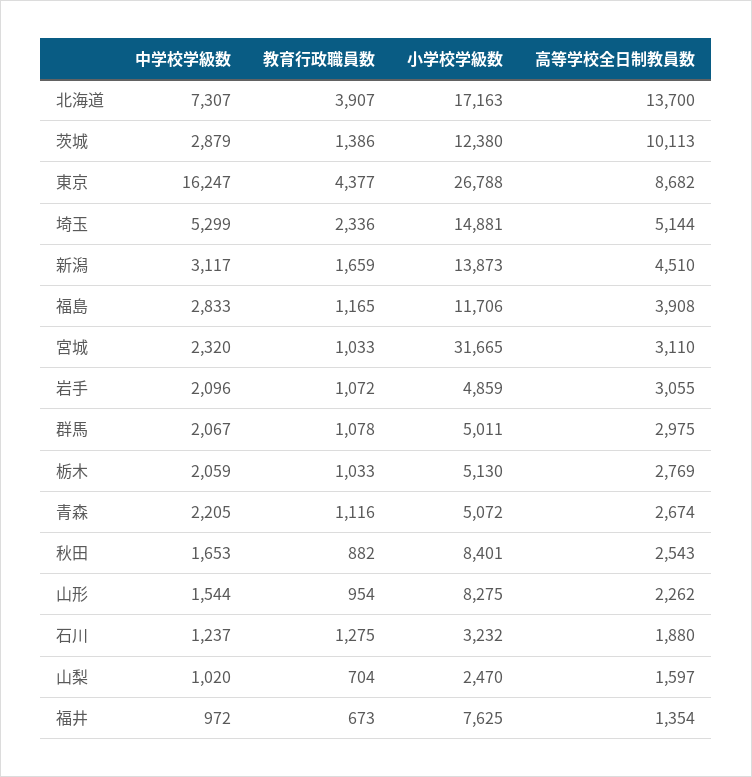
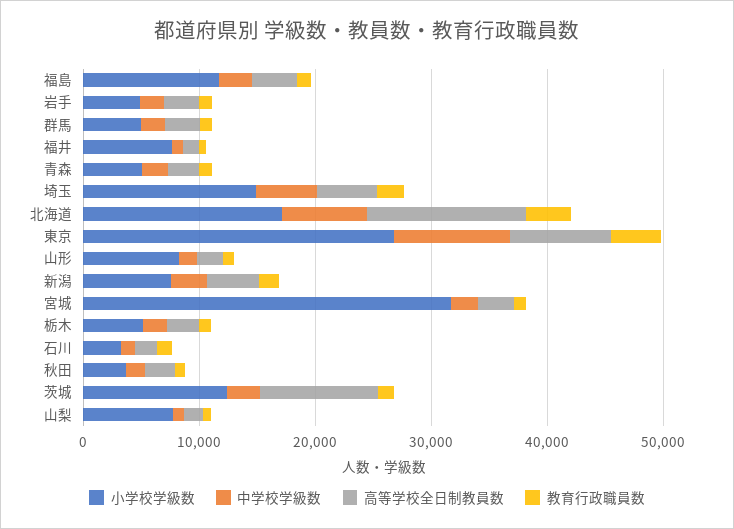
  {
    "中学校学級数": {
      "北海道": 7307,
      "茨城": 2879,
-     "東京": 16247,
+     "東京": 10000,
      "埼玉": 5299,
      "新潟": 3117,
      "福島": 2833,
      "宮城": 2320,
      "岩手": 2096,
      "群馬": 2067,
      "栃木": 2059,
      "青森": 2205,
      "秋田": 1653,
      "山形": 1544,
      "石川": 1237,
      "山梨": 1020,
      "福井": 972
    },
    "教育行政職員数": {
      "北海道": 3907,
      "茨城": 1386,
      "東京": 4377,
      "埼玉": 2336,
      "新潟": 1659,
      "福島": 1165,
      "宮城": 1033,
      "岩手": 1072,
      "群馬": 1078,
      "栃木": 1033,
      "青森": 1116,
      "秋田": 882,
      "山形": 954,
      "石川": 1275,
      "山梨": 704,
      "福井": 673
    },
    "小学校学級数": {
      "北海道": 17163,
      "茨城": 12380,
      "東京": 26788,
      "埼玉": 14881,
-     "新潟": 13873,
+     "新潟": 8000,
      "福島": 11706,
      "宮城": 31665,
      "岩手": 4859,
      "群馬": 5011,
      "栃木": 5130,
      "青森": 5072,
-     "秋田": 8401,
+     "秋田": 4000,
      "山形": 8275,
      "石川": 3232,
-     "山梨": 2470,
+     "山梨": 8000,
      "福井": 7625
    },
    "高等学校全日制教員数": {
      "北海道": 13700,
      "茨城": 10113,
      "東京": 8682,
      "埼玉": 5144,
      "新潟": 4510,
      "福島": 3908,
      "宮城": 3110,
      "岩手": 3055,
      "群馬": 2975,
      "栃木": 2769,
      "青森": 2674,
      "秋田": 2543,
      "山形": 2262,
      "石川": 1880,
      "山梨": 1597,
      "福井": 1354
    }
  }

